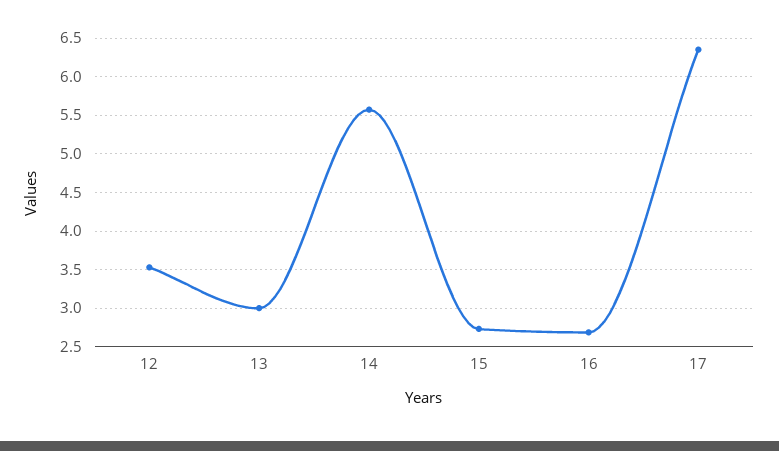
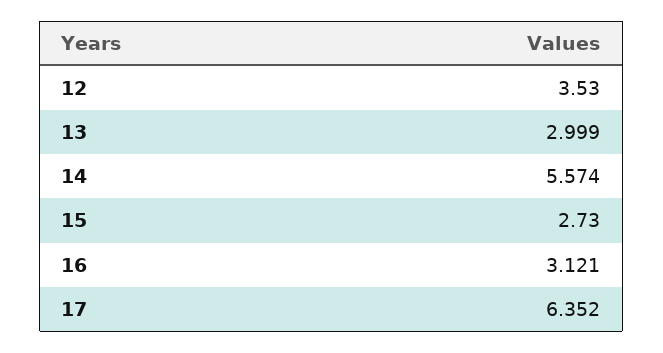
  {
    "12": 3.53,
    "13": 2.999,
    "14": 5.574,
    "15": 2.73,
-   "16": 2.7,
+   "16": 3.121,
    "17": 6.352
  }

